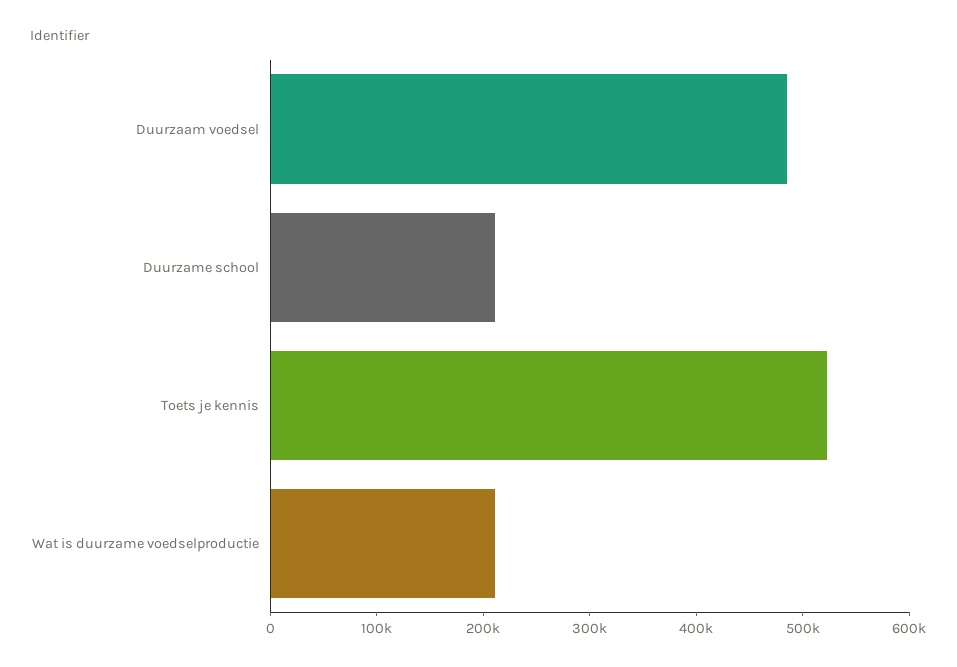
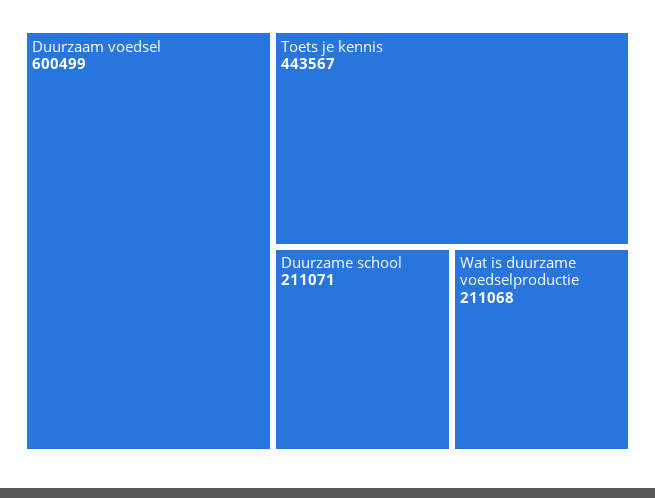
  {
-   "Duurzaam voedsel": 480000,
+   "Duurzaam voedsel": 600499,
    "Duurzame school": 211071,
-   "Toets je kennis": 520000,
+   "Toets je kennis": 443567,
    "Wat is duurzame voedselproductie": 211068
  }

